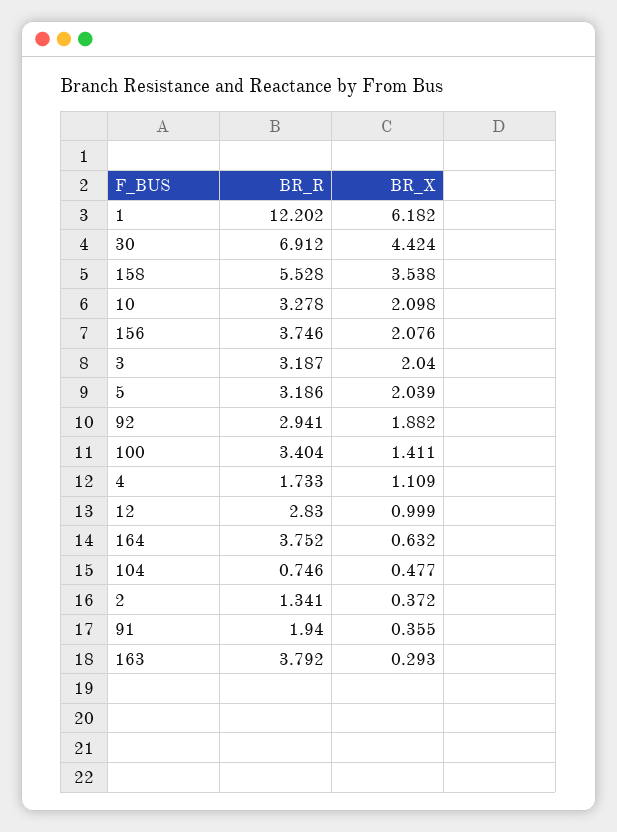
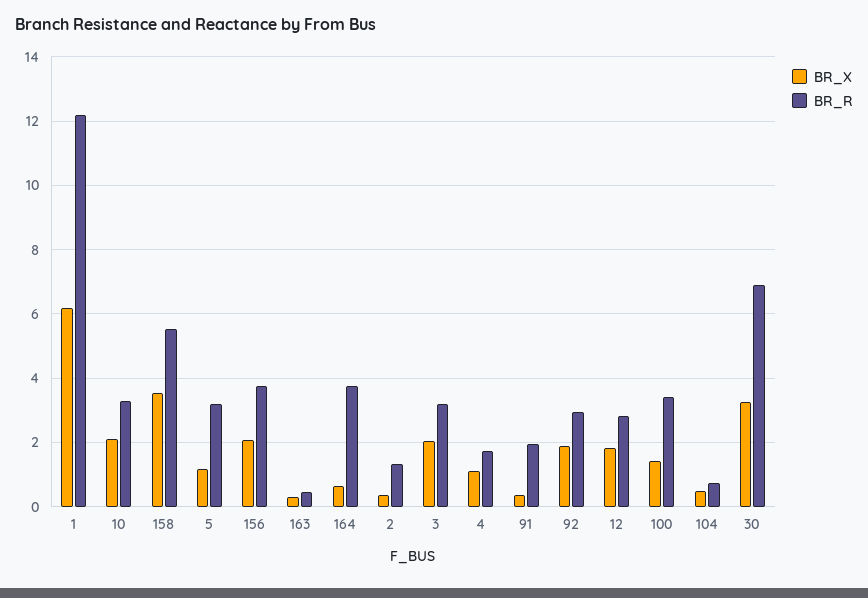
  {
    "BR_R": {
      "1": 12.202,
      "30": 6.912,
      "158": 5.528,
      "10": 3.278,
      "156": 3.746,
      "3": 3.187,
      "5": 3.186,
      "92": 2.941,
      "100": 3.404,
      "4": 1.733,
      "12": 2.83,
      "164": 3.752,
      "104": 0.746,
      "2": 1.341,
      "91": 1.94,
-     "163": 3.792
+     "163": 0.4
    },
    "BR_X": {
      "1": 6.182,
-     "30": 4.424,
+     "30": 3.2,
      "158": 3.538,
      "10": 2.098,
      "156": 2.076,
      "3": 2.04,
-     "5": 2.039,
+     "5": 1.2,
      "92": 1.882,
      "100": 1.411,
      "4": 1.109,
-     "12": 0.999,
+     "12": 1.8,
      "164": 0.632,
      "104": 0.477,
      "2": 0.372,
      "91": 0.355,
      "163": 0.293
    }
  }

